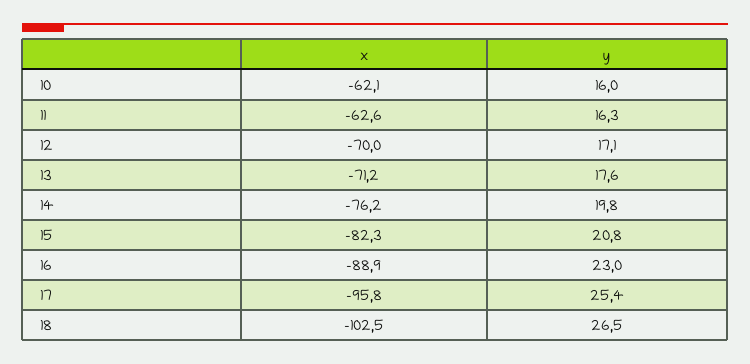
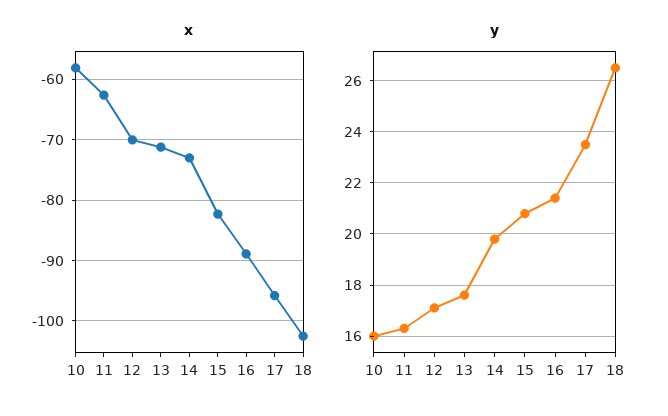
  {
    "x": {
-     "10": -62.1,
+     "10": -58,
      "11": -62.6,
      "12": -70,
      "13": -71.2,
-     "14": -76.2,
+     "14": -73,
      "15": -82.3,
      "16": -88.9,
      "17": -95.8,
      "18": -102.5
    },
    "y": {
      "10": 16,
      "11": 16.3,
      "12": 17.1,
      "13": 17.6,
      "14": 19.8,
      "15": 20.8,
-     "16": 23,
+     "16": 21.5,
-     "17": 25.4,
+     "17": 23.5,
      "18": 26.5
    }
  }

